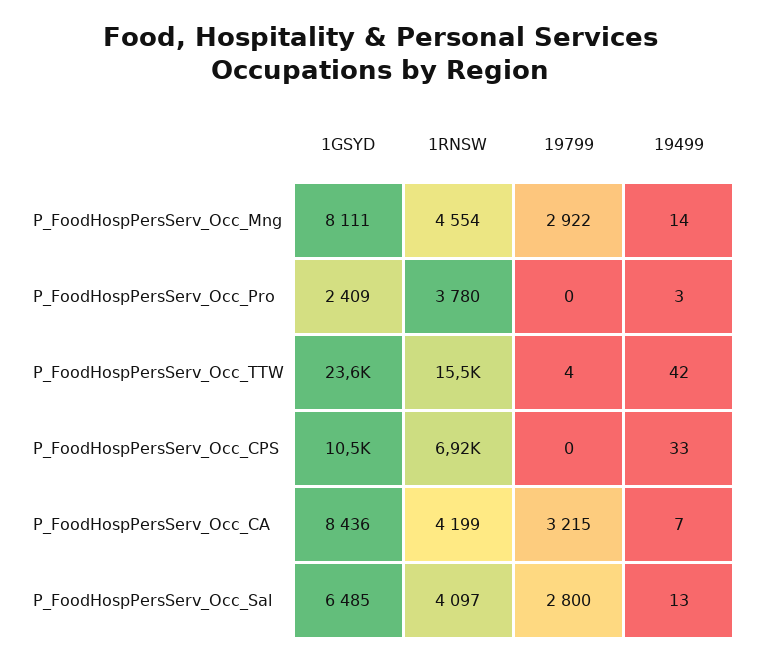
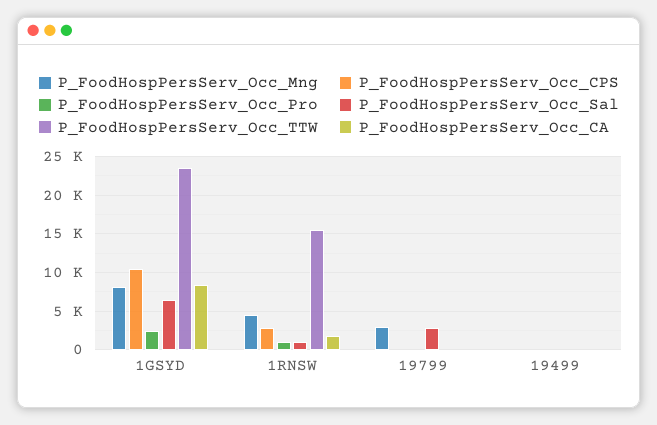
  {
    "P_FoodHospPersServ_Occ_Mng": {
      "1GSYD": 8111,
      "1RNSW": 4554,
      "19799": 2922,
      "19499": 14
    },
    "P_FoodHospPersServ_Occ_Pro": {
      "1GSYD": 2409,
-     "1RNSW": 3780,
+     "1RNSW": 1000,
      "19799": 0,
      "19499": 3
    },
    "P_FoodHospPersServ_Occ_TTW": {
      "1GSYD": 23600,
      "1RNSW": 15500,
      "19799": 4,
      "19499": 42
    },
    "P_FoodHospPersServ_Occ_CPS": {
      "1GSYD": 10500,
-     "1RNSW": 6920,
+     "1RNSW": 3000,
      "19799": 0,
      "19499": 33
    },
    "P_FoodHospPersServ_Occ_CA": {
      "1GSYD": 8436,
-     "1RNSW": 4199,
+     "1RNSW": 2000,
-     "19799": 3215,
+     "19799": 0,
      "19499": 7
    },
    "P_FoodHospPersServ_Occ_Sal": {
      "1GSYD": 6485,
-     "1RNSW": 4097,
+     "1RNSW": 1000,
      "19799": 2800,
      "19499": 13
    }
  }

